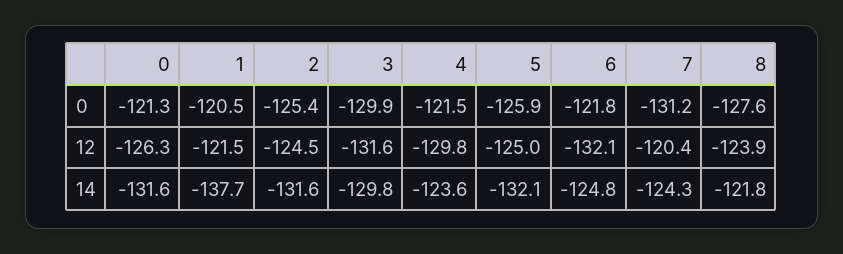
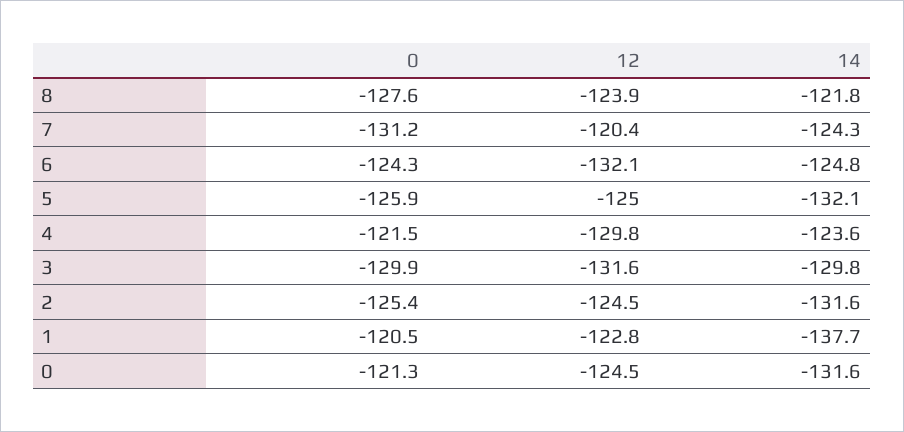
  {
    "0": {
      "0": -121.3,
-     "12": -126.3,
+     "12": -124.5,
      "14": -131.6
    },
    "1": {
      "0": -120.5,
-     "12": -121.5,
+     "12": -122.8,
      "14": -137.7
    },
    "2": {
      "0": -125.4,
      "12": -124.5,
      "14": -131.6
    },
    "3": {
      "0": -129.9,
      "12": -131.6,
      "14": -129.8
    },
    "4": {
      "0": -121.5,
      "12": -129.8,
      "14": -123.6
    },
    "5": {
      "0": -125.9,
      "12": -125,
      "14": -132.1
    },
    "6": {
-     "0": -121.8,
+     "0": -124.3,
      "12": -132.1,
      "14": -124.8
    },
    "7": {
      "0": -131.2,
      "12": -120.4,
      "14": -124.3
    },
    "8": {
      "0": -127.6,
      "12": -123.9,
      "14": -121.8
    }
  }

